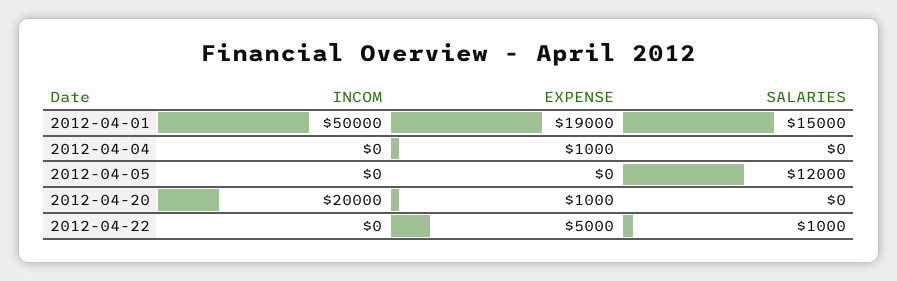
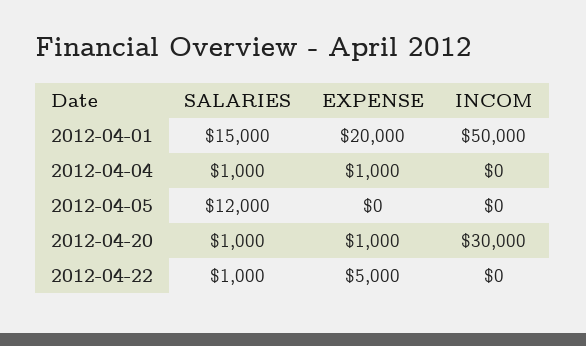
  {
    "INCOM": {
      "2012-04-01": 50000,
      "2012-04-04": 0,
      "2012-04-05": 0,
-     "2012-04-20": 20000,
+     "2012-04-20": 30000,
      "2012-04-22": 0
    },
    "EXPENSE": {
-     "2012-04-01": 19000,
+     "2012-04-01": 20000,
      "2012-04-04": 1000,
      "2012-04-05": 0,
      "2012-04-20": 1000,
      "2012-04-22": 5000
    },
    "SALARIES": {
      "2012-04-01": 15000,
-     "2012-04-04": 0,
+     "2012-04-04": 1000,
      "2012-04-05": 12000,
-     "2012-04-20": 0,
+     "2012-04-20": 1000,
      "2012-04-22": 1000
    }
  }

